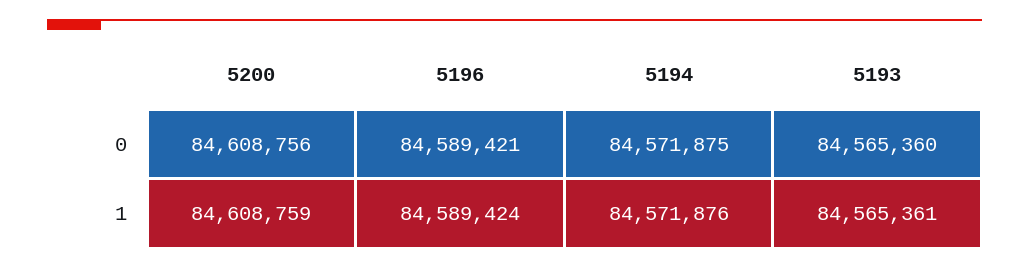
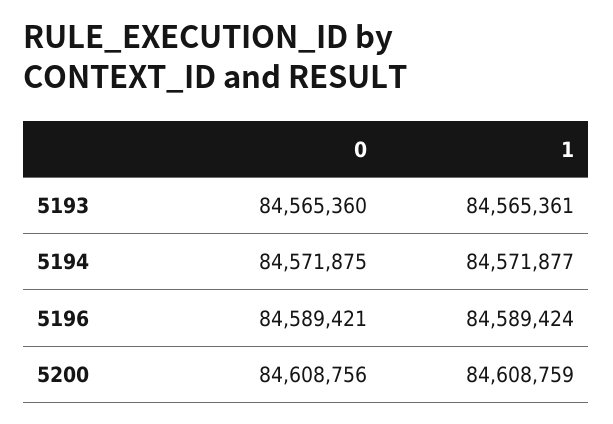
  {
    "5200": {
      "0": 84608756,
      "1": 84608759
    },
    "5196": {
      "0": 84589421,
      "1": 84589424
    },
    "5194": {
      "0": 84571875,
-     "1": 84571876
+     "1": 84571877
    },
    "5193": {
      "0": 84565360,
      "1": 84565361
    }
  }

